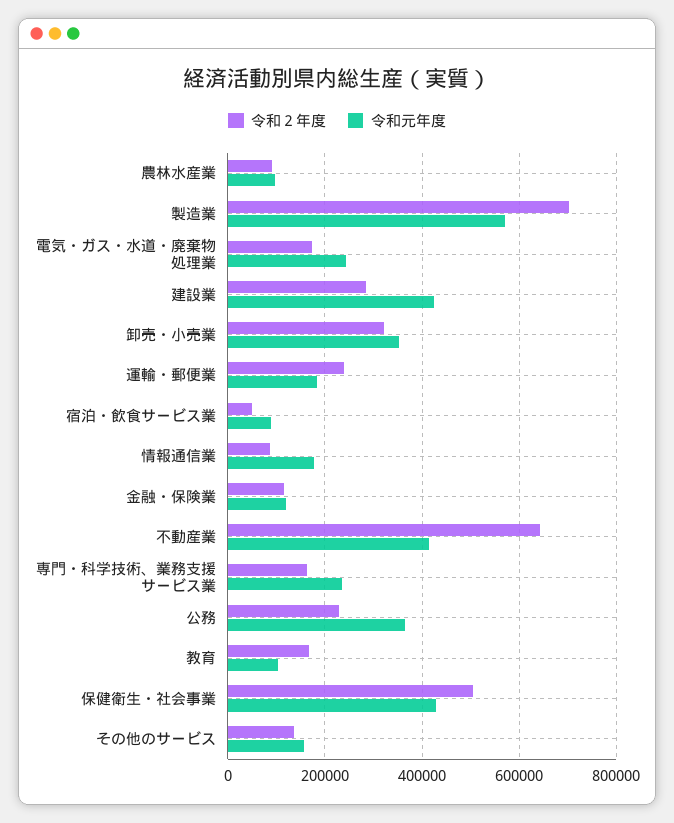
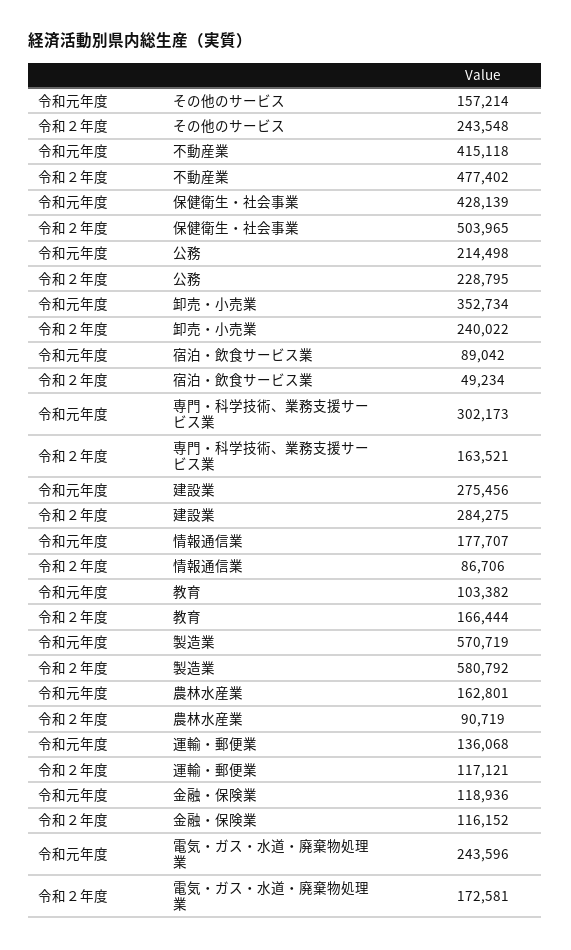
  {
    "令和２年度": {
      "農林水産業": 90719,
-     "製造業": 700000,
+     "製造業": 580792,
      "電気・ガス・水道・廃棄物処理業": 172581,
      "建設業": 284275,
-     "卸売・小売業": 320000,
+     "卸売・小売業": 240022,
-     "運輸・郵便業": 240000,
+     "運輸・郵便業": 117121,
      "宿泊・飲食サービス業": 49234,
      "情報通信業": 86706,
      "金融・保険業": 116152,
-     "不動産業": 640000,
+     "不動産業": 477402,
      "専門・科学技術、業務支援サービス業": 163521,
      "公務": 228795,
      "教育": 166444,
      "保健衛生・社会事業": 503965,
-     "その他のサービス": 140000
+     "その他のサービス": 243548
    },
    "令和元年度": {
-     "農林水産業": 100000,
+     "農林水産業": 162801,
      "製造業": 570719,
      "電気・ガス・水道・廃棄物処理業": 243596,
-     "建設業": 420000,
+     "建設業": 275456,
      "卸売・小売業": 352734,
-     "運輸・郵便業": 180000,
+     "運輸・郵便業": 136068,
      "宿泊・飲食サービス業": 89042,
      "情報通信業": 177707,
      "金融・保険業": 118936,
      "不動産業": 415118,
-     "専門・科学技術、業務支援サービス業": 240000,
+     "専門・科学技術、業務支援サービス業": 302173,
-     "公務": 360000,
+     "公務": 214498,
      "教育": 103382,
      "保健衛生・社会事業": 428139,
      "その他のサービス": 157214
    }
  }

